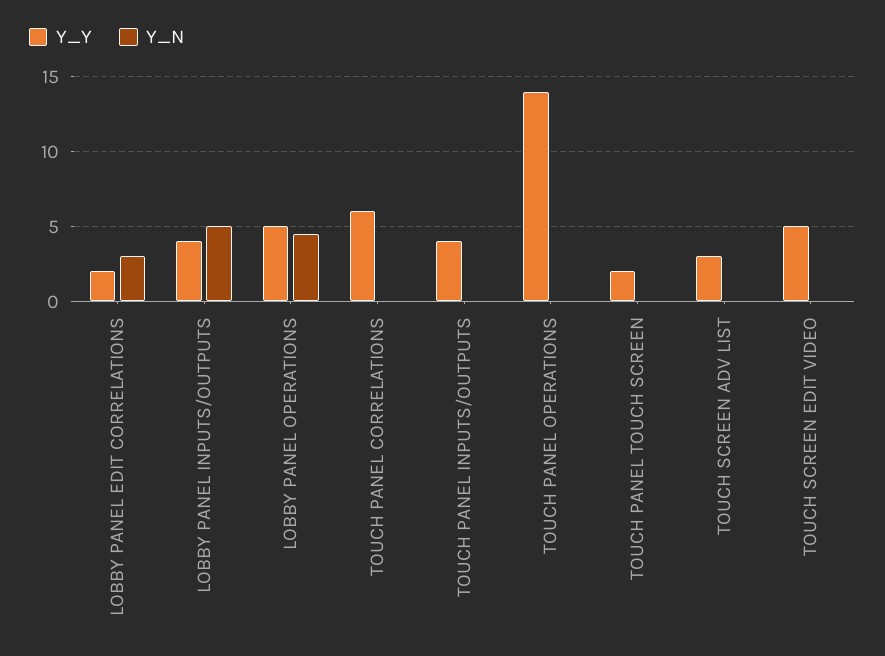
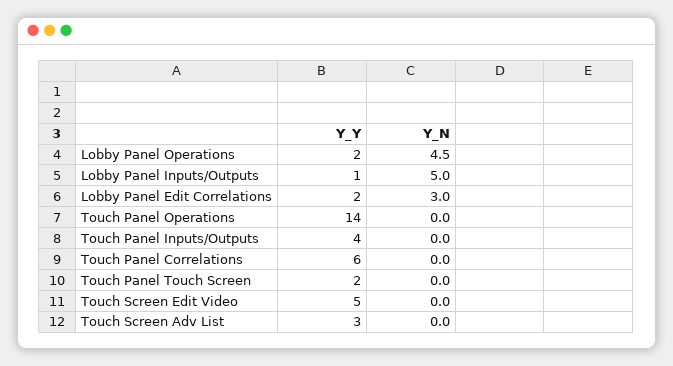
  {
    "Y_Y": {
      "LOBBY PANEL EDIT CORRELATIONS": 2,
-     "LOBBY PANEL INPUTS/OUTPUTS": 4,
+     "LOBBY PANEL INPUTS/OUTPUTS": 1,
-     "LOBBY PANEL OPERATIONS": 5,
+     "LOBBY PANEL OPERATIONS": 2,
      "TOUCH PANEL CORRELATIONS": 6,
      "TOUCH PANEL INPUTS/OUTPUTS": 4,
      "TOUCH PANEL OPERATIONS": 14,
      "TOUCH PANEL TOUCH SCREEN": 2,
      "TOUCH SCREEN ADV LIST": 3,
      "TOUCH SCREEN EDIT VIDEO": 5
    },
    "Y_N": {
      "LOBBY PANEL EDIT CORRELATIONS": 3,
      "LOBBY PANEL INPUTS/OUTPUTS": 5,
      "LOBBY PANEL OPERATIONS": 4.5,
      "TOUCH PANEL CORRELATIONS": 0,
      "TOUCH PANEL INPUTS/OUTPUTS": 0,
      "TOUCH PANEL OPERATIONS": 0,
      "TOUCH PANEL TOUCH SCREEN": 0,
      "TOUCH SCREEN ADV LIST": 0,
      "TOUCH SCREEN EDIT VIDEO": 0
    }
  }

